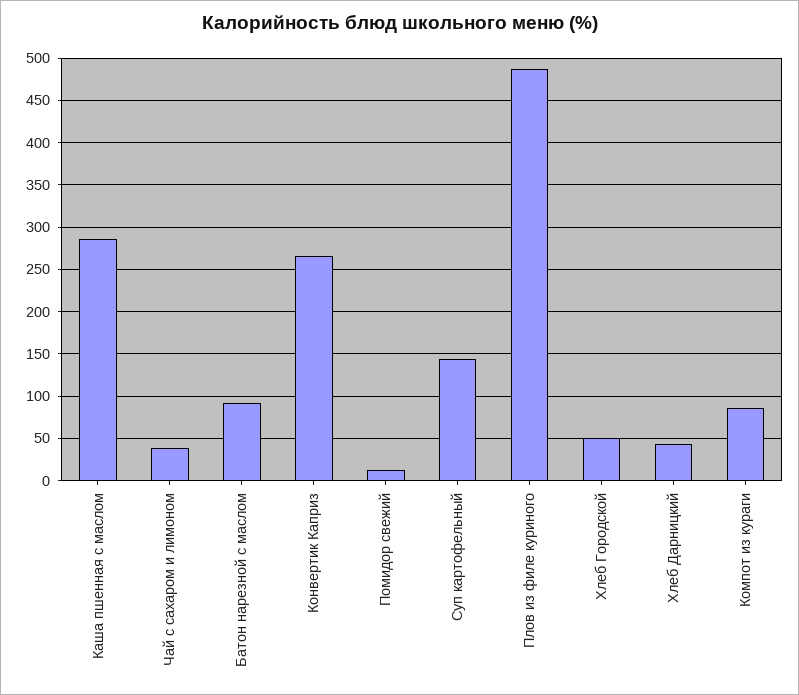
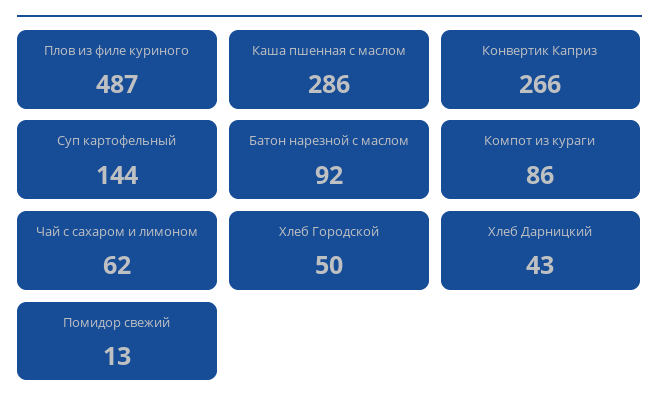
  {
    "Каша пшенная с маслом": 286,
-   "Чай с сахаром и лимоном": 40,
+   "Чай с сахаром и лимоном": 62,
    "Батон нарезной с маслом": 92,
    "Конвертик Каприз": 266,
    "Помидор свежий": 13,
    "Суп картофельный": 144,
    "Плов из филе куриного": 487,
    "Хлеб Городской": 50,
    "Хлеб Дарницкий": 43,
    "Компот из кураги": 86
  }

